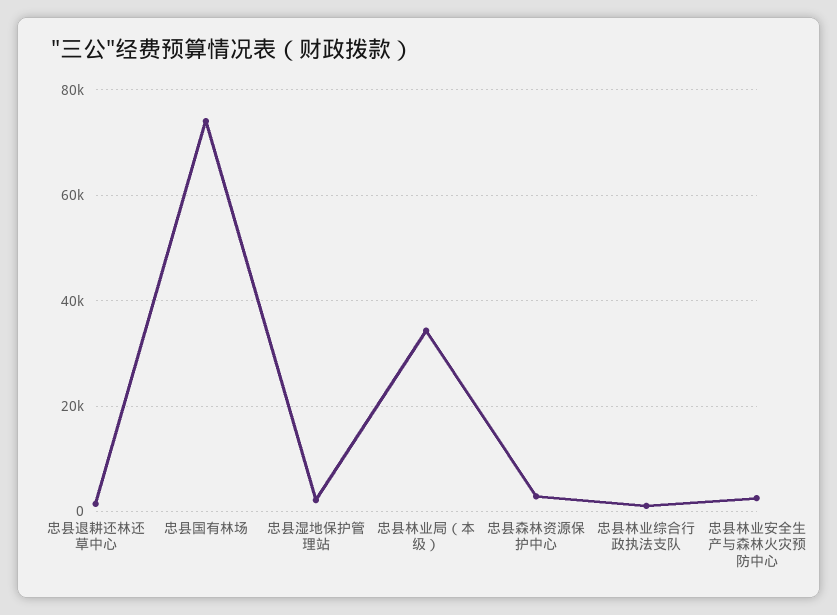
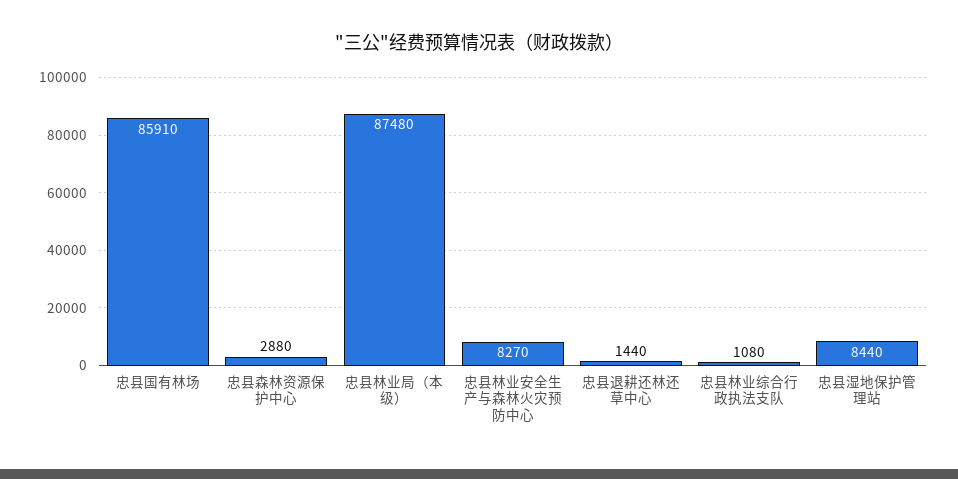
  {
    "忠县退耕还林还草中心": 1440,
-   "忠县国有林场": 74000,
+   "忠县国有林场": 85910,
-   "忠县湿地保护管理站": 2000,
+   "忠县湿地保护管理站": 8440,
-   "忠县林业局（本级）": 34000,
+   "忠县林业局（本级）": 87480,
    "忠县森林资源保护中心": 2880,
    "忠县林业综合行政执法支队": 1080,
-   "忠县林业安全生产与森林火灾预防中心": 2000
+   "忠县林业安全生产与森林火灾预防中心": 8270
  }

